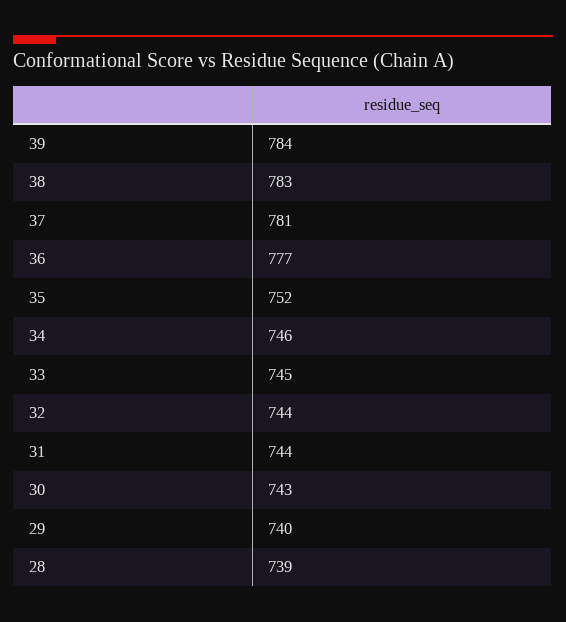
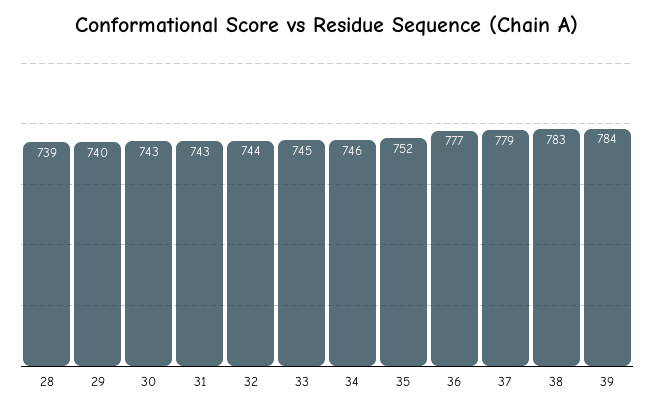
  {
    "39": 784,
    "38": 783,
-   "37": 781,
+   "37": 779,
    "36": 777,
    "35": 752,
    "34": 746,
    "33": 745,
    "32": 744,
-   "31": 744,
+   "31": 743,
    "30": 743,
    "29": 740,
    "28": 739
  }

